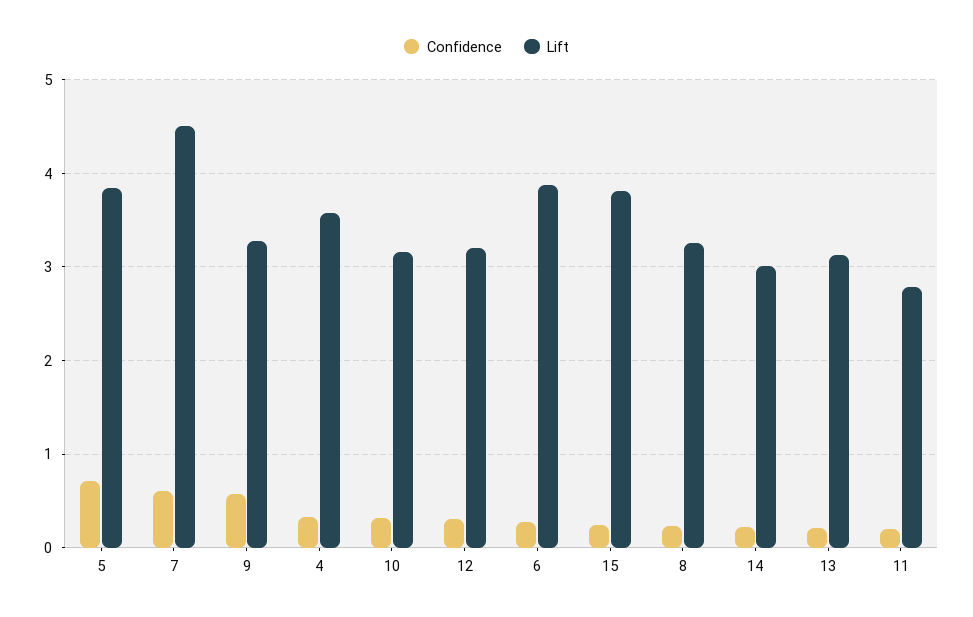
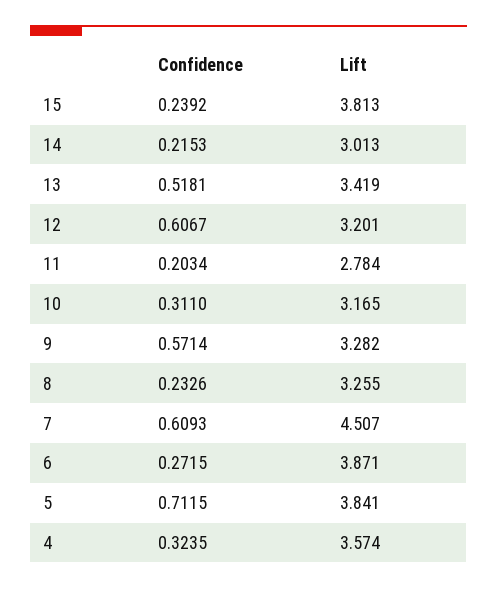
  {
    "Confidence": {
      "5": 0.7115,
      "7": 0.6093,
      "9": 0.5714,
      "4": 0.3235,
      "10": 0.311,
-     "12": 0.3,
+     "12": 0.6067,
      "6": 0.2715,
      "15": 0.2392,
      "8": 0.2326,
      "14": 0.2153,
-     "13": 0.2,
+     "13": 0.5181,
      "11": 0.2034
    },
    "Lift": {
      "5": 3.841,
      "7": 4.507,
      "9": 3.282,
      "4": 3.574,
      "10": 3.165,
      "12": 3.201,
      "6": 3.871,
      "15": 3.813,
      "8": 3.255,
      "14": 3.013,
-     "13": 3.1,
+     "13": 3.419,
      "11": 2.784
    }
  }

